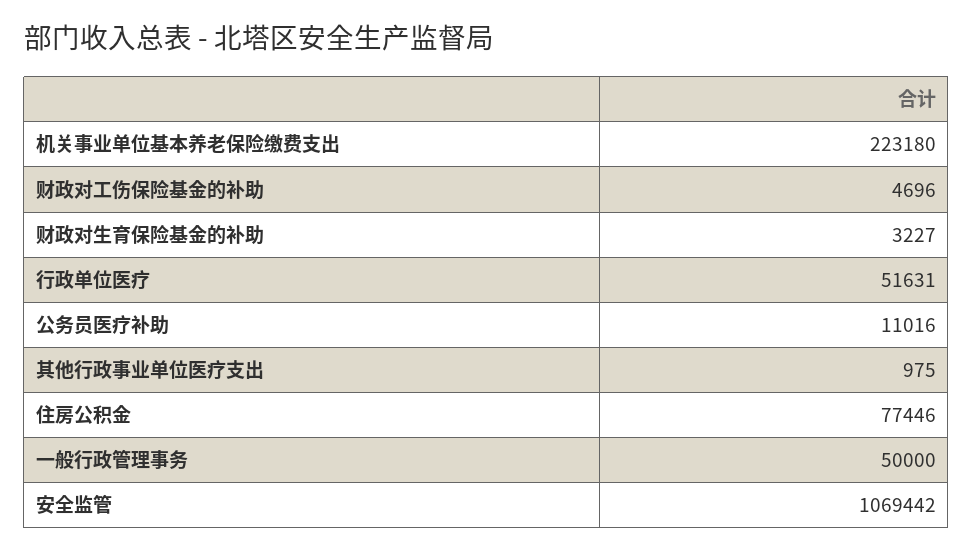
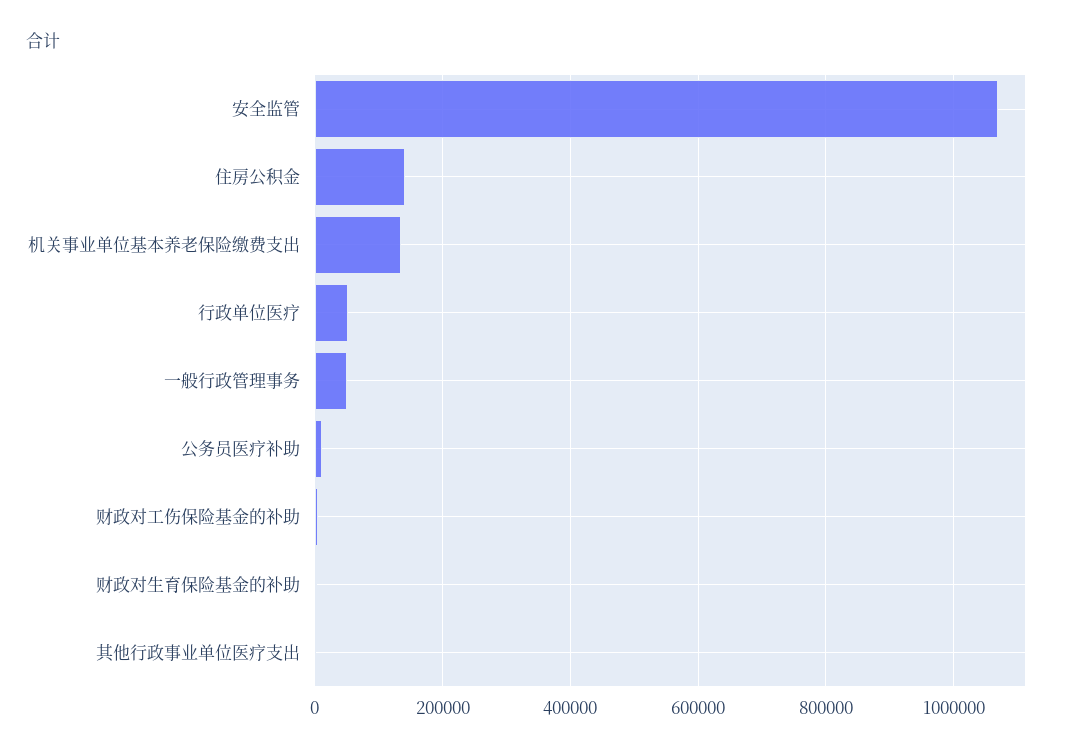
  {
-   "机关事业单位基本养老保险缴费支出": 223180,
+   "机关事业单位基本养老保险缴费支出": 140000,
    "财政对工伤保险基金的补助": 4696,
    "财政对生育保险基金的补助": 3227,
    "行政单位医疗": 51631,
    "公务员医疗补助": 11016,
    "其他行政事业单位医疗支出": 975,
-   "住房公积金": 77446,
+   "住房公积金": 140000,
    "一般行政管理事务": 50000,
    "安全监管": 1069442
  }

